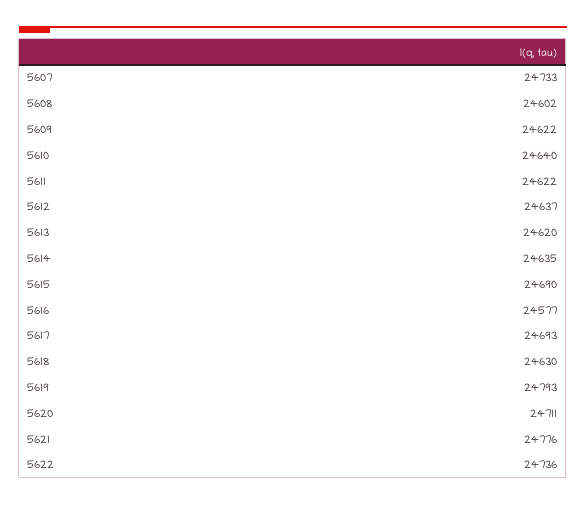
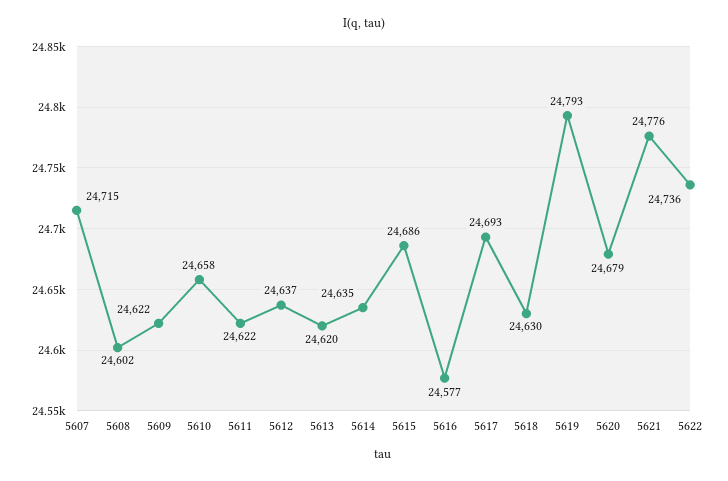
  {
-   "5607": 24733,
+   "5607": 24715,
    "5608": 24602,
    "5609": 24622,
-   "5610": 24640,
+   "5610": 24658,
    "5611": 24622,
    "5612": 24637,
    "5613": 24620,
    "5614": 24635,
-   "5615": 24690,
+   "5615": 24686,
    "5616": 24577,
    "5617": 24693,
    "5618": 24630,
    "5619": 24793,
-   "5620": 24711,
+   "5620": 24679,
    "5621": 24776,
    "5622": 24736
  }

